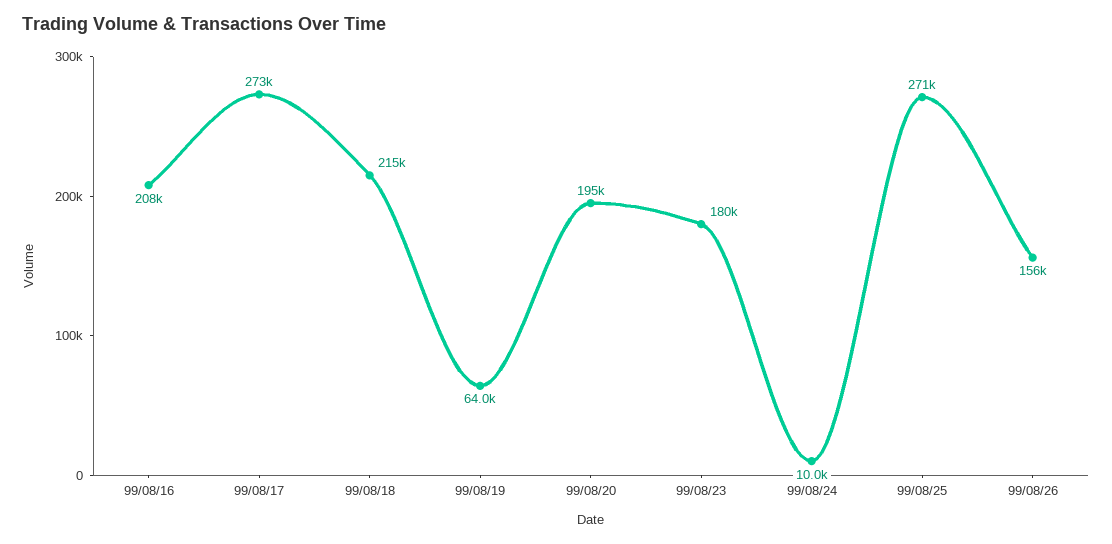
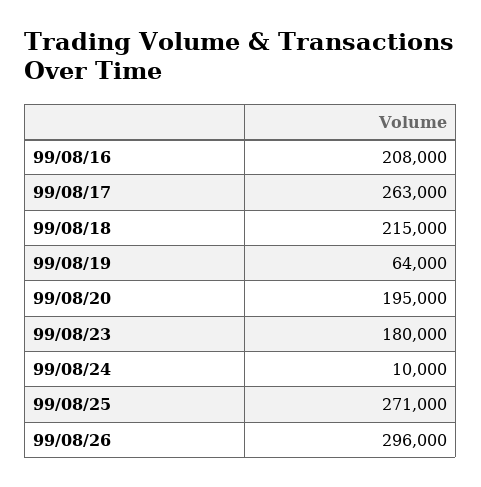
  {
    "99/08/16": 208000,
-   "99/08/17": 273000,
+   "99/08/17": 263000,
    "99/08/18": 215000,
    "99/08/19": 64000,
    "99/08/20": 195000,
    "99/08/23": 180000,
    "99/08/24": 10000,
    "99/08/25": 271000,
-   "99/08/26": 156000
+   "99/08/26": 296000
  }

